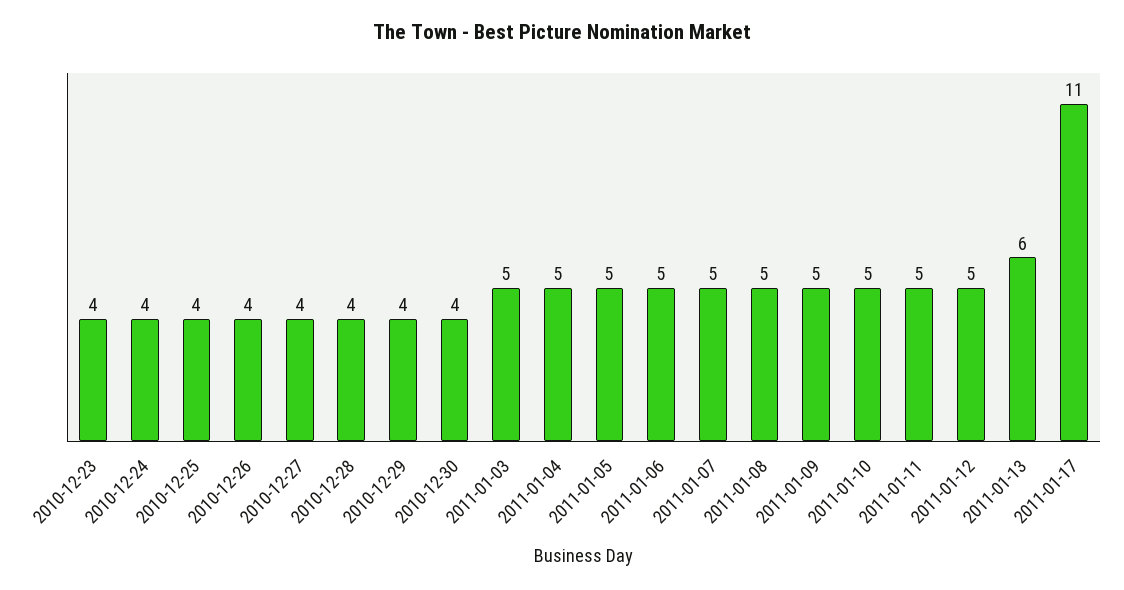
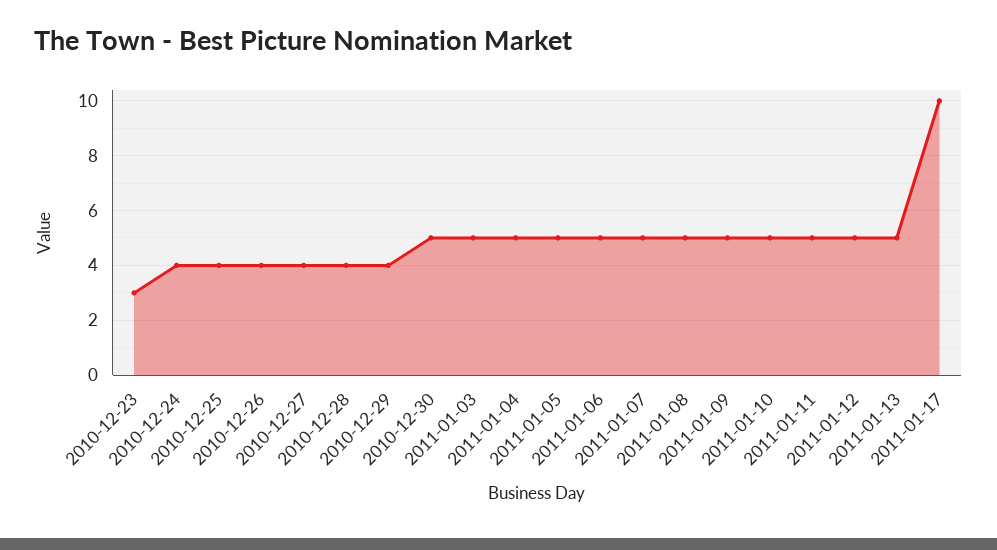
  {
-   "2010-12-23": 4,
+   "2010-12-23": 3,
    "2010-12-24": 4,
    "2010-12-25": 4,
    "2010-12-26": 4,
    "2010-12-27": 4,
    "2010-12-28": 4,
    "2010-12-29": 4,
-   "2010-12-30": 4,
+   "2010-12-30": 5,
    "2011-01-03": 5,
    "2011-01-04": 5,
    "2011-01-05": 5,
    "2011-01-06": 5,
    "2011-01-07": 5,
    "2011-01-08": 5,
    "2011-01-09": 5,
    "2011-01-10": 5,
    "2011-01-11": 5,
    "2011-01-12": 5,
-   "2011-01-13": 6,
+   "2011-01-13": 5,
-   "2011-01-17": 11
+   "2011-01-17": 10
  }

